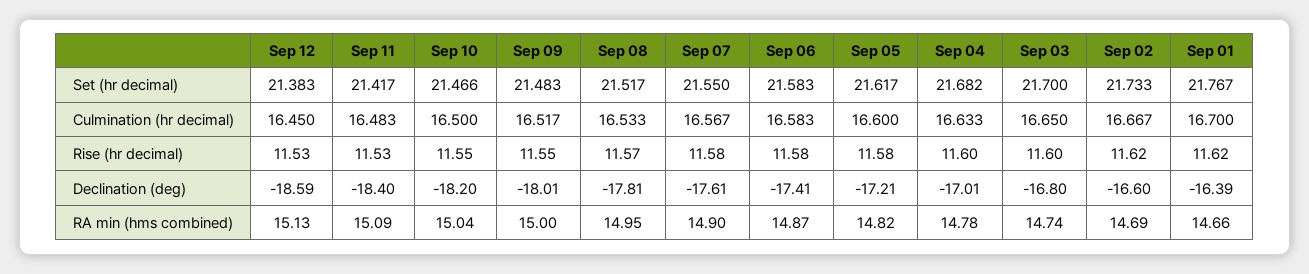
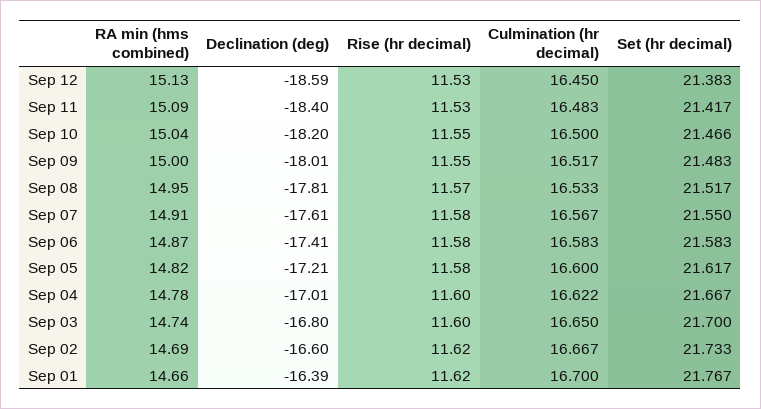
  {
    "Sep 12": {
      "Set (hr decimal)": 21.383,
      "Culmination (hr decimal)": 16.45,
      "Rise (hr decimal)": 11.53,
      "Declination (deg)": -18.59,
      "RA min (hms combined)": 15.13
    },
    "Sep 11": {
      "Set (hr decimal)": 21.417,
      "Culmination (hr decimal)": 16.483,
      "Rise (hr decimal)": 11.53,
      "Declination (deg)": -18.4,
      "RA min (hms combined)": 15.09
    },
    "Sep 10": {
      "Set (hr decimal)": 21.466,
      "Culmination (hr decimal)": 16.5,
      "Rise (hr decimal)": 11.55,
      "Declination (deg)": -18.2,
      "RA min (hms combined)": 15.04
    },
    "Sep 09": {
      "Set (hr decimal)": 21.483,
      "Culmination (hr decimal)": 16.517,
      "Rise (hr decimal)": 11.55,
      "Declination (deg)": -18.01,
      "RA min (hms combined)": 15
    },
    "Sep 08": {
      "Set (hr decimal)": 21.517,
      "Culmination (hr decimal)": 16.533,
      "Rise (hr decimal)": 11.57,
      "Declination (deg)": -17.81,
      "RA min (hms combined)": 14.95
    },
    "Sep 07": {
      "Set (hr decimal)": 21.55,
      "Culmination (hr decimal)": 16.567,
      "Rise (hr decimal)": 11.58,
      "Declination (deg)": -17.61,
-     "RA min (hms combined)": 14.9
+     "RA min (hms combined)": 14.91
    },
    "Sep 06": {
      "Set (hr decimal)": 21.583,
      "Culmination (hr decimal)": 16.583,
      "Rise (hr decimal)": 11.58,
      "Declination (deg)": -17.41,
      "RA min (hms combined)": 14.87
    },
    "Sep 05": {
      "Set (hr decimal)": 21.617,
      "Culmination (hr decimal)": 16.6,
      "Rise (hr decimal)": 11.58,
      "Declination (deg)": -17.21,
      "RA min (hms combined)": 14.82
    },
    "Sep 04": {
-     "Set (hr decimal)": 21.682,
+     "Set (hr decimal)": 21.667,
-     "Culmination (hr decimal)": 16.633,
+     "Culmination (hr decimal)": 16.622,
      "Rise (hr decimal)": 11.6,
      "Declination (deg)": -17.01,
      "RA min (hms combined)": 14.78
    },
    "Sep 03": {
      "Set (hr decimal)": 21.7,
      "Culmination (hr decimal)": 16.65,
      "Rise (hr decimal)": 11.6,
      "Declination (deg)": -16.8,
      "RA min (hms combined)": 14.74
    },
    "Sep 02": {
      "Set (hr decimal)": 21.733,
      "Culmination (hr decimal)": 16.667,
      "Rise (hr decimal)": 11.62,
      "Declination (deg)": -16.6,
      "RA min (hms combined)": 14.69
    },
    "Sep 01": {
      "Set (hr decimal)": 21.767,
      "Culmination (hr decimal)": 16.7,
      "Rise (hr decimal)": 11.62,
      "Declination (deg)": -16.39,
      "RA min (hms combined)": 14.66
    }
  }

